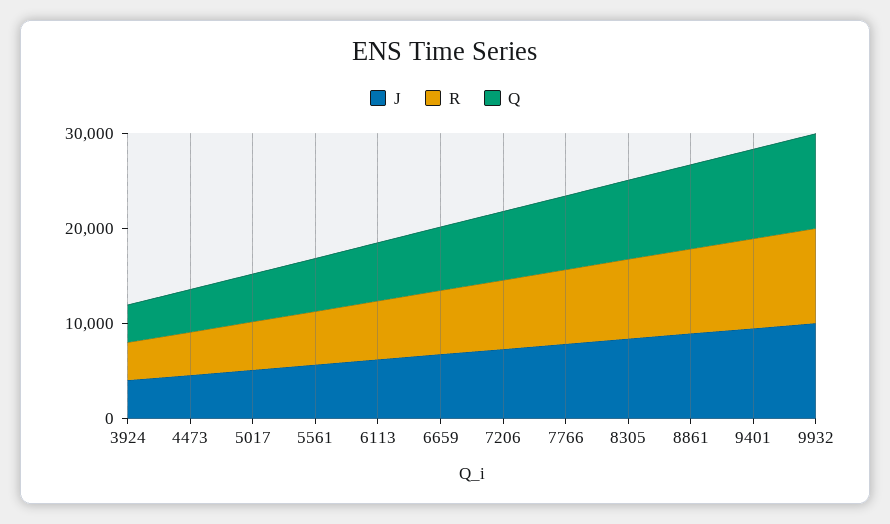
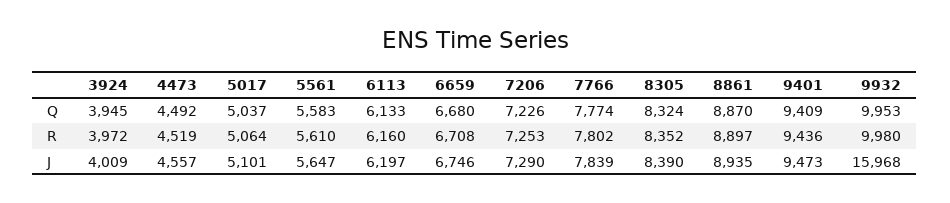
  {
    "J": {
      "3924": 4009,
      "4473": 4557,
      "5017": 5101,
      "5561": 5647,
      "6113": 6197,
      "6659": 6746,
      "7206": 7290,
      "7766": 7839,
      "8305": 8390,
      "8861": 8935,
      "9401": 9473,
-     "9932": 10000
+     "9932": 15968
    },
    "R": {
      "3924": 3972,
      "4473": 4519,
      "5017": 5064,
      "5561": 5610,
      "6113": 6160,
      "6659": 6708,
      "7206": 7253,
      "7766": 7802,
      "8305": 8352,
      "8861": 8897,
      "9401": 9436,
      "9932": 9980
    },
    "Q": {
      "3924": 3945,
      "4473": 4492,
      "5017": 5037,
      "5561": 5583,
      "6113": 6133,
      "6659": 6680,
      "7206": 7226,
      "7766": 7774,
      "8305": 8324,
      "8861": 8870,
      "9401": 9409,
      "9932": 9953
    }
  }

